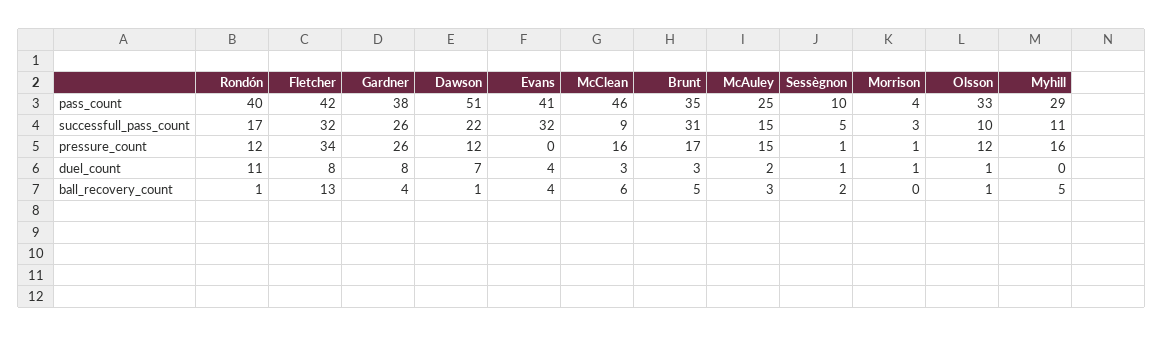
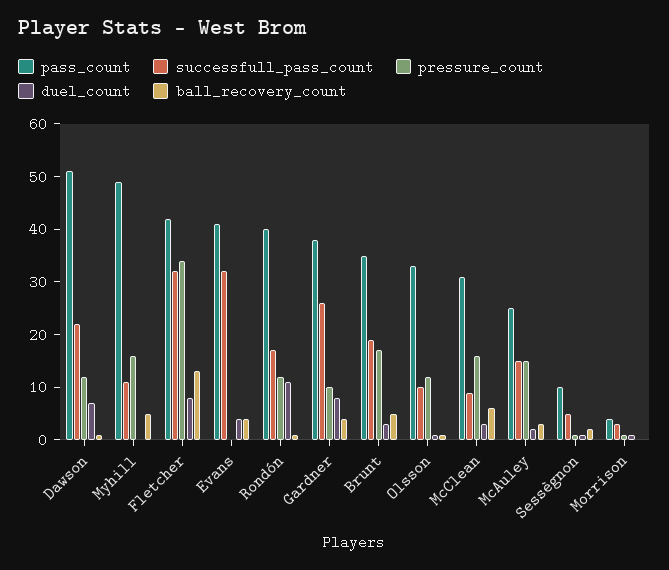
  {
    "pass_count": {
      "Rondón": 40,
      "Fletcher": 42,
      "Gardner": 38,
      "Dawson": 51,
      "Evans": 41,
-     "McClean": 46,
+     "McClean": 30,
      "Brunt": 35,
      "McAuley": 25,
      "Sessègnon": 10,
      "Morrison": 4,
      "Olsson": 33,
-     "Myhill": 29
+     "Myhill": 50
    },
    "successfull_pass_count": {
      "Rondón": 17,
      "Fletcher": 32,
      "Gardner": 26,
      "Dawson": 22,
      "Evans": 32,
      "McClean": 9,
-     "Brunt": 31,
+     "Brunt": 20,
      "McAuley": 15,
      "Sessègnon": 5,
      "Morrison": 3,
      "Olsson": 10,
      "Myhill": 11
    },
    "pressure_count": {
      "Rondón": 12,
      "Fletcher": 34,
-     "Gardner": 26,
+     "Gardner": 10,
      "Dawson": 12,
      "Evans": 0,
      "McClean": 16,
      "Brunt": 17,
      "McAuley": 15,
      "Sessègnon": 1,
      "Morrison": 1,
      "Olsson": 12,
      "Myhill": 16
    },
    "duel_count": {
      "Rondón": 11,
      "Fletcher": 8,
      "Gardner": 8,
      "Dawson": 7,
      "Evans": 4,
      "McClean": 3,
      "Brunt": 3,
      "McAuley": 2,
      "Sessègnon": 1,
      "Morrison": 1,
      "Olsson": 1,
      "Myhill": 0
    },
    "ball_recovery_count": {
      "Rondón": 1,
      "Fletcher": 13,
      "Gardner": 4,
      "Dawson": 1,
      "Evans": 4,
      "McClean": 6,
      "Brunt": 5,
      "McAuley": 3,
      "Sessègnon": 2,
      "Morrison": 0,
      "Olsson": 1,
      "Myhill": 5
    }
  }

